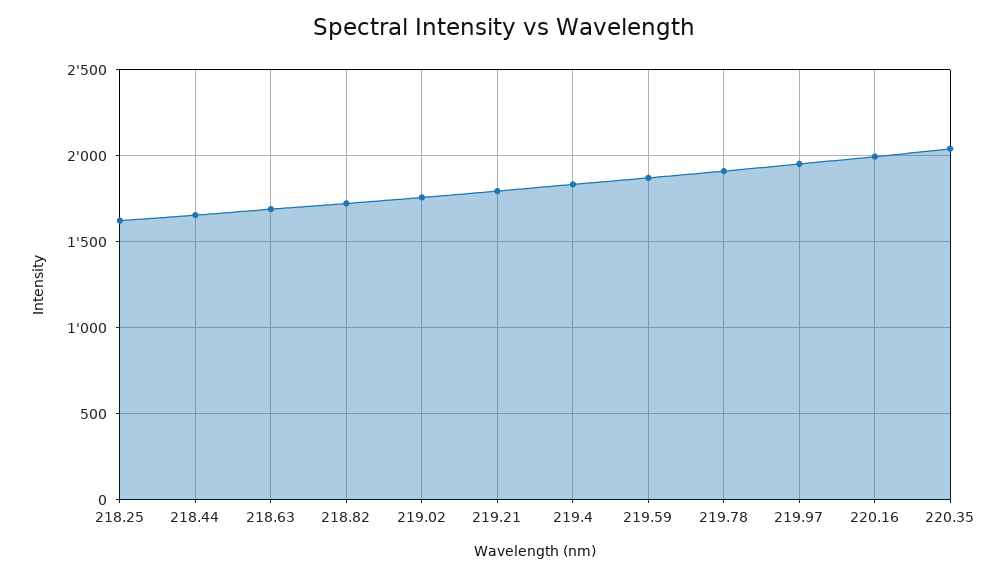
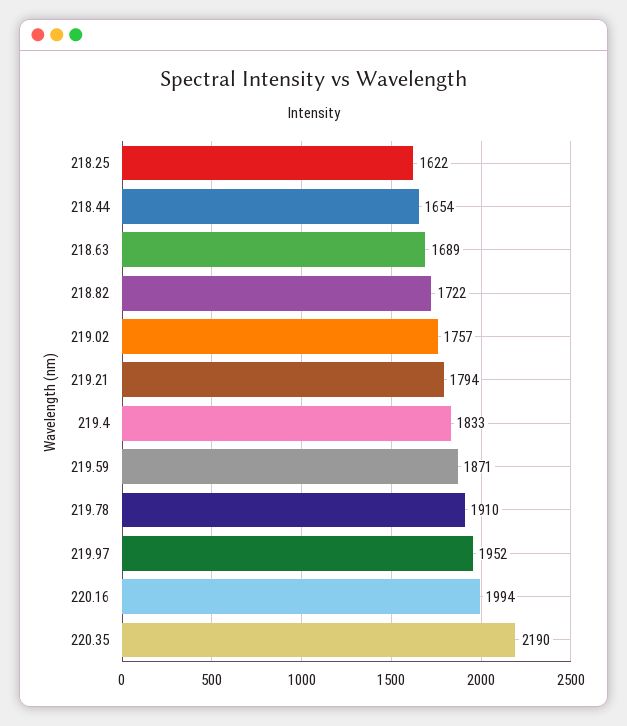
  {
    "218.25": 1622,
    "218.44": 1654,
    "218.63": 1689,
    "218.82": 1722,
    "219.02": 1757,
    "219.21": 1794,
    "219.4": 1833,
    "219.59": 1871,
    "219.78": 1910,
    "219.97": 1952,
    "220.16": 1994,
-   "220.35": 2050
+   "220.35": 2190
  }

